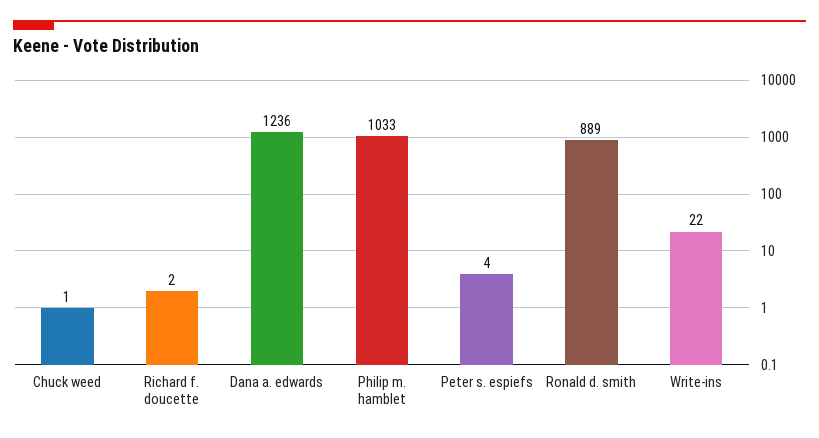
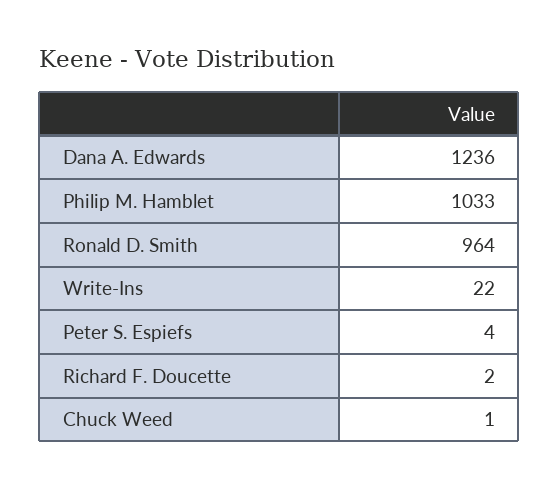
  {
    "Chuck weed": 1,
    "Richard f. doucette": 2,
    "Dana a. edwards": 1236,
    "Philip m. hamblet": 1033,
    "Peter s. espiefs": 4,
-   "Ronald d. smith": 889,
+   "Ronald d. smith": 964,
    "Write-ins": 22
  }

